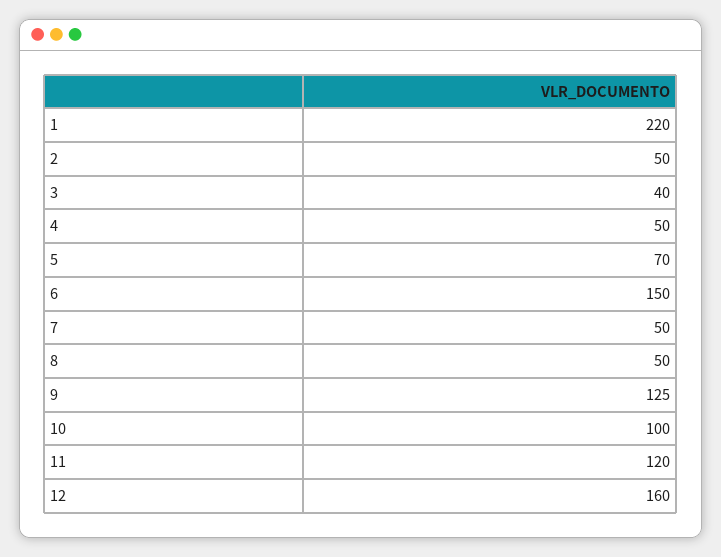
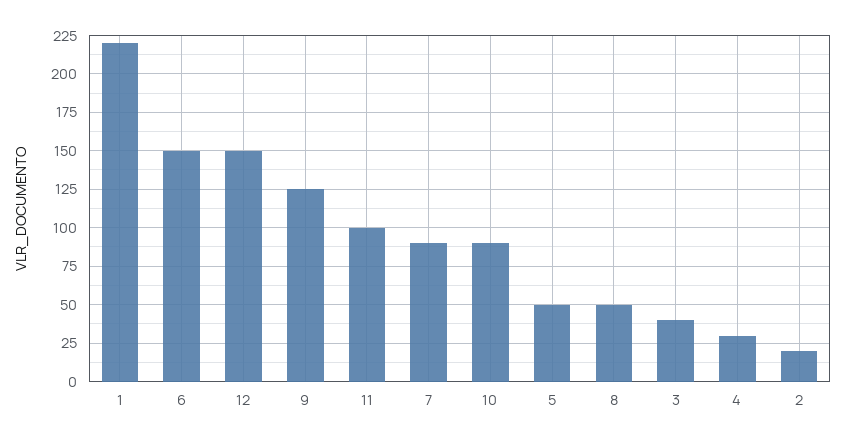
  {
    "1": 220,
-   "2": 50,
+   "2": 20,
    "3": 40,
-   "4": 50,
+   "4": 30,
-   "5": 70,
+   "5": 50,
    "6": 150,
-   "7": 50,
+   "7": 90,
    "8": 50,
    "9": 125,
-   "10": 100,
+   "10": 90,
-   "11": 120,
+   "11": 100,
-   "12": 160
+   "12": 150
  }

